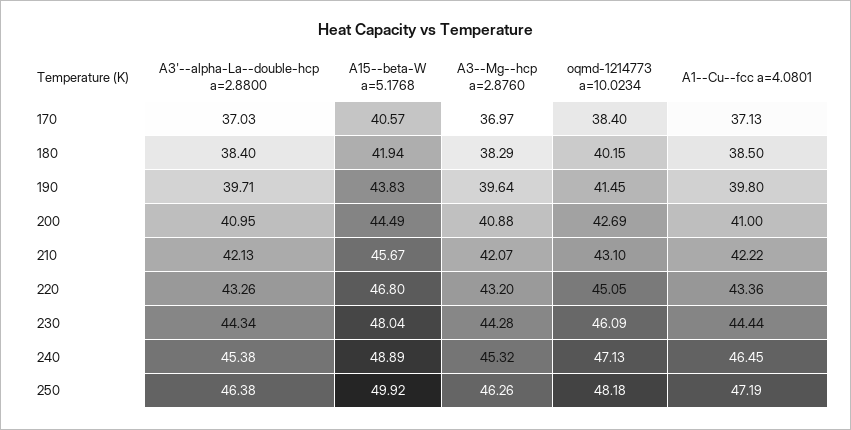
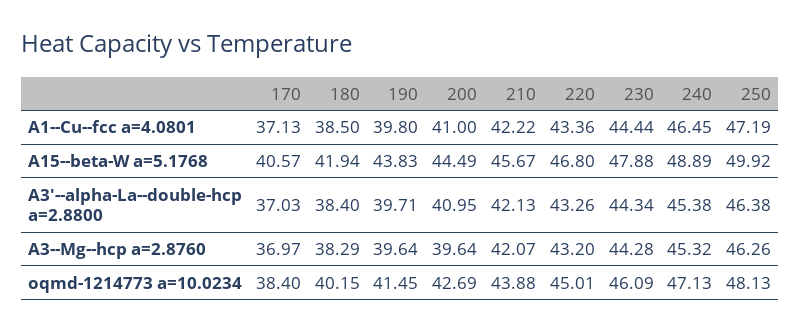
  {
    "A3'--alpha-La--double-hcp a=2.8800": {
      "170": 37.03,
      "180": 38.4,
      "190": 39.71,
      "200": 40.95,
      "210": 42.13,
      "220": 43.26,
      "230": 44.34,
      "240": 45.38,
      "250": 46.38
    },
    "A15--beta-W a=5.1768": {
      "170": 40.57,
      "180": 41.94,
      "190": 43.83,
      "200": 44.49,
      "210": 45.67,
      "220": 46.8,
-     "230": 48.04,
+     "230": 47.88,
      "240": 48.89,
      "250": 49.92
    },
    "A3--Mg--hcp a=2.8760": {
      "170": 36.97,
      "180": 38.29,
      "190": 39.64,
-     "200": 40.88,
+     "200": 39.64,
      "210": 42.07,
      "220": 43.2,
      "230": 44.28,
      "240": 45.32,
      "250": 46.26
    },
    "oqmd-1214773 a=10.0234": {
      "170": 38.4,
      "180": 40.15,
      "190": 41.45,
      "200": 42.69,
-     "210": 43.1,
+     "210": 43.88,
-     "220": 45.05,
+     "220": 45.01,
      "230": 46.09,
      "240": 47.13,
-     "250": 48.18
+     "250": 48.13
    },
    "A1--Cu--fcc a=4.0801": {
      "170": 37.13,
      "180": 38.5,
      "190": 39.8,
      "200": 41,
      "210": 42.22,
      "220": 43.36,
      "230": 44.44,
      "240": 46.45,
      "250": 47.19
    }
  }

